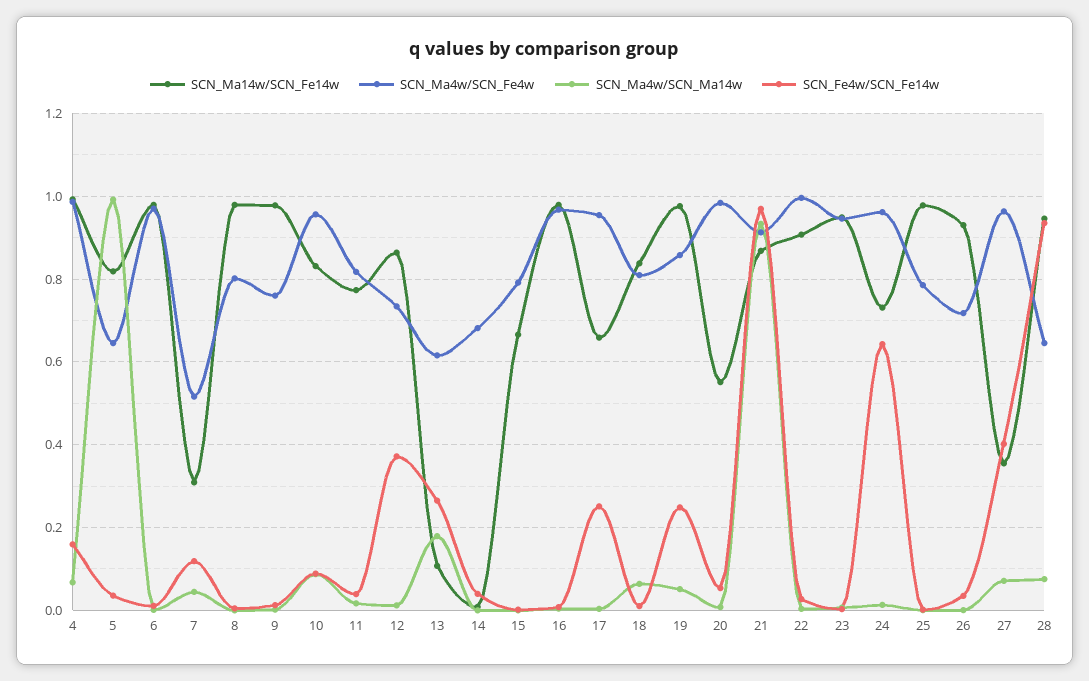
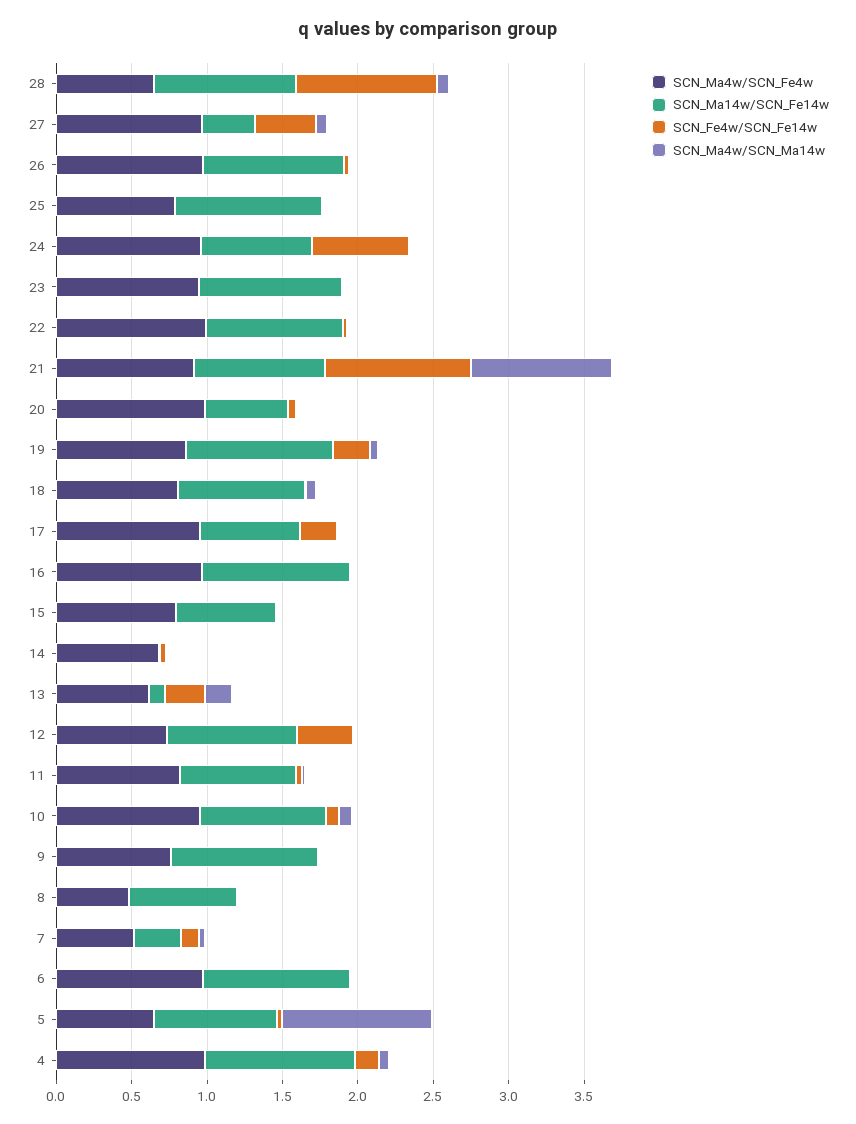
  {
    "SCN_Ma14w/SCN_Fe14w": {
      "4": 1,
      "5": 0.82,
      "6": 0.98,
      "7": 0.3,
-     "8": 0.98,
+     "8": 0.7,
      "9": 0.98,
      "10": 0.84,
      "11": 0.78,
      "12": 0.86,
      "13": 0.1,
      "14": 0,
      "15": 0.66,
      "16": 0.98,
      "17": 0.66,
      "18": 0.84,
      "19": 0.98,
      "20": 0.56,
      "21": 0.86,
      "22": 0.9,
      "23": 0.94,
      "24": 0.74,
      "25": 0.98,
      "26": 0.92,
      "27": 0.36,
      "28": 0.94
    },
    "SCN_Ma4w/SCN_Fe4w": {
      "4": 0.98,
      "5": 0.64,
      "6": 0.98,
      "7": 0.52,
-     "8": 0.8,
+     "8": 0.5,
      "9": 0.76,
      "10": 0.96,
      "11": 0.82,
      "12": 0.74,
      "13": 0.62,
      "14": 0.68,
      "15": 0.8,
      "16": 0.96,
      "17": 0.96,
      "18": 0.8,
      "19": 0.86,
      "20": 0.98,
      "21": 0.92,
      "22": 1,
      "23": 0.94,
      "24": 0.96,
      "25": 0.78,
-     "26": 0.72,
+     "26": 1,
      "27": 0.96,
      "28": 0.64
    },
    "SCN_Ma4w/SCN_Ma14w": {
      "4": 0.06,
      "5": 1,
      "6": 0,
      "7": 0.04,
      "8": 0,
      "9": 0,
      "10": 0.08,
      "11": 0.02,
      "12": 0.02,
      "13": 0.18,
      "14": 0,
      "15": 0,
      "16": 0,
      "17": 0,
      "18": 0.06,
      "19": 0.06,
      "20": 0,
      "21": 0.94,
      "22": 0,
      "23": 0,
      "24": 0.02,
      "25": 0,
      "26": 0,
      "27": 0.08,
      "28": 0.08
    },
    "SCN_Fe4w/SCN_Fe14w": {
      "4": 0.16,
      "5": 0.04,
      "6": 0.02,
      "7": 0.12,
      "8": 0,
      "9": 0.02,
      "10": 0.08,
      "11": 0.04,
      "12": 0.38,
      "13": 0.26,
      "14": 0.04,
      "15": 0,
      "16": 0,
      "17": 0.26,
      "18": 0.02,
      "19": 0.24,
      "20": 0.06,
      "21": 0.96,
      "22": 0.02,
      "23": 0,
      "24": 0.64,
      "25": 0,
      "26": 0.04,
      "27": 0.4,
      "28": 0.94
    }
  }

